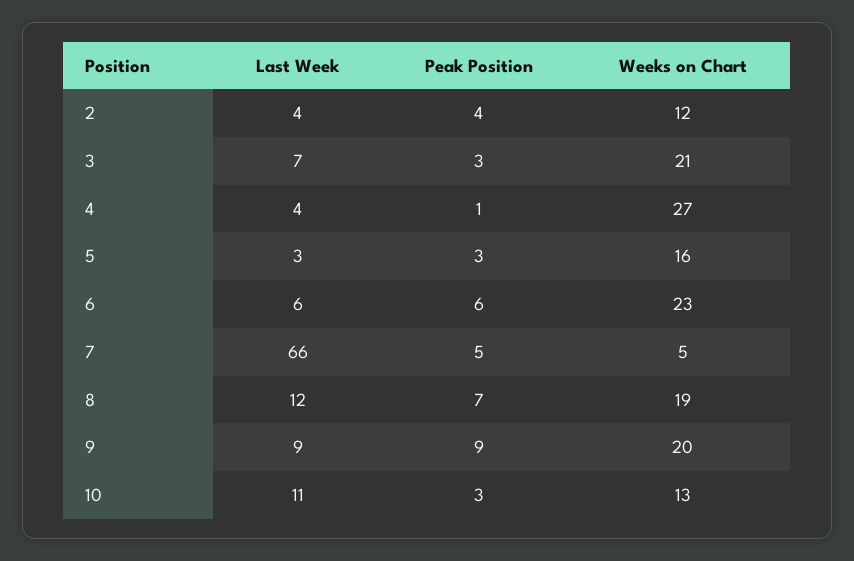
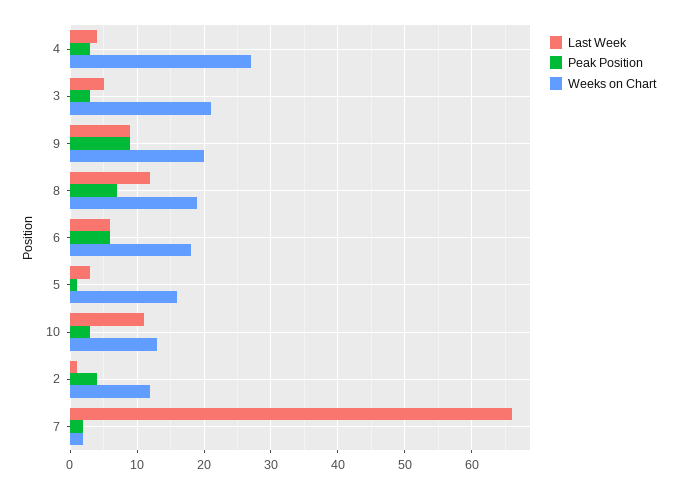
  {
    "Last Week": {
-     "2": 4,
+     "2": 1,
-     "3": 7,
+     "3": 5,
      "4": 4,
      "5": 3,
      "6": 6,
      "7": 66,
      "8": 12,
      "9": 9,
      "10": 11
    },
    "Peak Position": {
      "2": 4,
      "3": 3,
-     "4": 1,
+     "4": 3,
-     "5": 3,
+     "5": 1,
      "6": 6,
-     "7": 5,
+     "7": 2,
      "8": 7,
      "9": 9,
      "10": 3
    },
    "Weeks on Chart": {
      "2": 12,
      "3": 21,
      "4": 27,
      "5": 16,
-     "6": 23,
+     "6": 18,
-     "7": 5,
+     "7": 2,
      "8": 19,
      "9": 20,
      "10": 13
    }
  }

